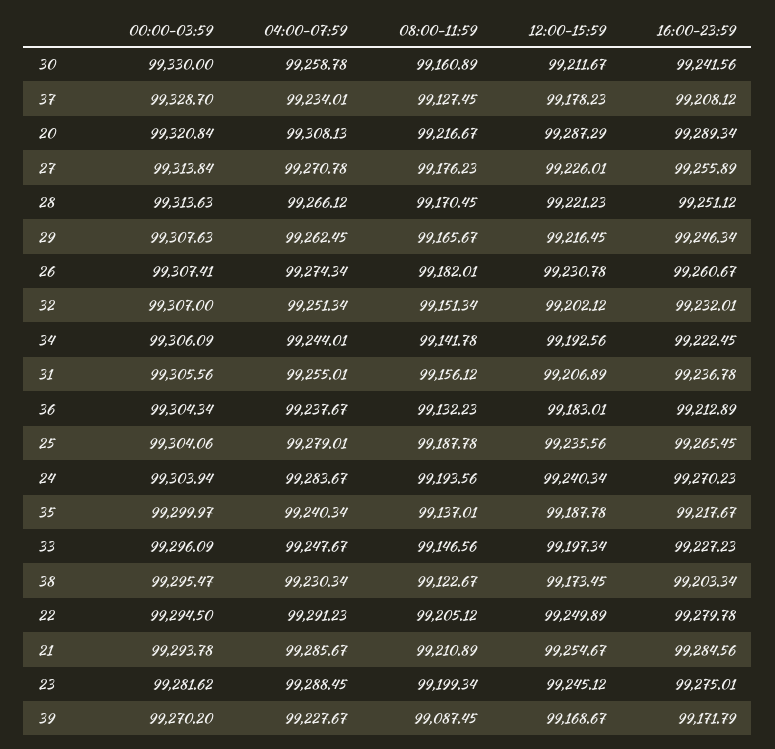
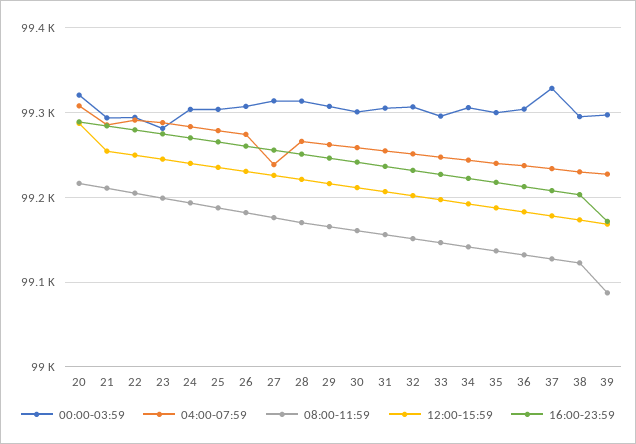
  {
    "00:00-03:59": {
-     "30": 99330,
+     "30": 99300,
      "37": 99328.7,
      "20": 99320.84,
      "27": 99313.84,
      "28": 99313.63,
      "29": 99307.63,
      "26": 99307.41,
      "32": 99307,
      "34": 99306.09,
      "31": 99305.56,
      "36": 99304.34,
      "25": 99304.06,
      "24": 99303.94,
      "35": 99299.97,
      "33": 99296.09,
      "38": 99295.47,
      "22": 99294.5,
      "21": 99293.78,
      "23": 99281.62,
-     "39": 99270.2
+     "39": 99300
    },
    "04:00-07:59": {
      "30": 99258.78,
      "37": 99234.01,
      "20": 99308.13,
-     "27": 99270.78,
+     "27": 99240,
      "28": 99266.12,
      "29": 99262.45,
      "26": 99274.34,
      "32": 99251.34,
      "34": 99244.01,
      "31": 99255.01,
      "36": 99237.67,
      "25": 99279.01,
      "24": 99283.67,
      "35": 99240.34,
      "33": 99247.67,
      "38": 99230.34,
      "22": 99291.23,
      "21": 99285.67,
      "23": 99288.45,
      "39": 99227.67
    },
    "08:00-11:59": {
      "30": 99160.89,
      "37": 99127.45,
      "20": 99216.67,
      "27": 99176.23,
      "28": 99170.45,
      "29": 99165.67,
      "26": 99182.01,
      "32": 99151.34,
      "34": 99141.78,
      "31": 99156.12,
      "36": 99132.23,
      "25": 99187.78,
      "24": 99193.56,
      "35": 99137.01,
      "33": 99146.56,
      "38": 99122.67,
      "22": 99205.12,
      "21": 99210.89,
      "23": 99199.34,
      "39": 99087.45
    },
    "12:00-15:59": {
      "30": 99211.67,
      "37": 99178.23,
      "20": 99287.29,
      "27": 99226.01,
      "28": 99221.23,
      "29": 99216.45,
      "26": 99230.78,
      "32": 99202.12,
      "34": 99192.56,
      "31": 99206.89,
      "36": 99183.01,
      "25": 99235.56,
      "24": 99240.34,
      "35": 99187.78,
      "33": 99197.34,
      "38": 99173.45,
      "22": 99249.89,
      "21": 99254.67,
      "23": 99245.12,
      "39": 99168.67
    },
    "16:00-23:59": {
      "30": 99241.56,
      "37": 99208.12,
      "20": 99289.34,
      "27": 99255.89,
      "28": 99251.12,
      "29": 99246.34,
      "26": 99260.67,
      "32": 99232.01,
      "34": 99222.45,
      "31": 99236.78,
      "36": 99212.89,
      "25": 99265.45,
      "24": 99270.23,
      "35": 99217.67,
      "33": 99227.23,
      "38": 99203.34,
      "22": 99279.78,
      "21": 99284.56,
      "23": 99275.01,
      "39": 99171.79
    }
  }

